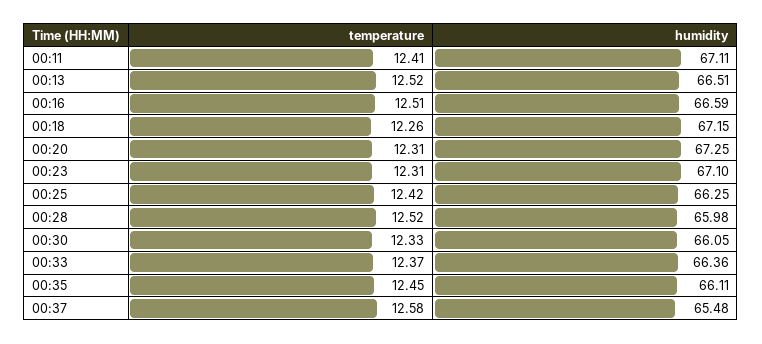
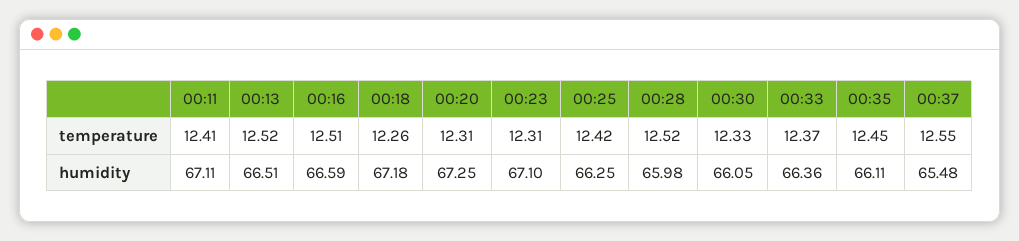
  {
    "temperature": {
      "00:11": 12.41,
      "00:13": 12.52,
      "00:16": 12.51,
      "00:18": 12.26,
      "00:20": 12.31,
      "00:23": 12.31,
      "00:25": 12.42,
      "00:28": 12.52,
      "00:30": 12.33,
      "00:33": 12.37,
      "00:35": 12.45,
-     "00:37": 12.58
+     "00:37": 12.55
    },
    "humidity": {
      "00:11": 67.11,
      "00:13": 66.51,
      "00:16": 66.59,
-     "00:18": 67.15,
+     "00:18": 67.18,
      "00:20": 67.25,
      "00:23": 67.1,
      "00:25": 66.25,
      "00:28": 65.98,
      "00:30": 66.05,
      "00:33": 66.36,
      "00:35": 66.11,
      "00:37": 65.48
    }
  }

